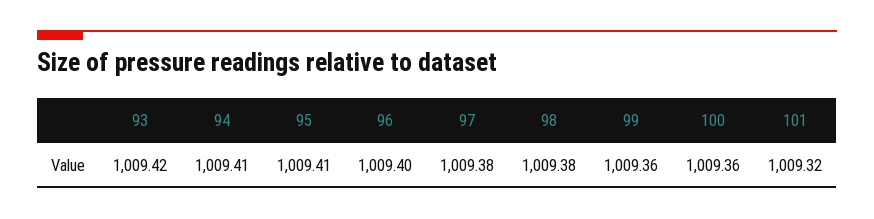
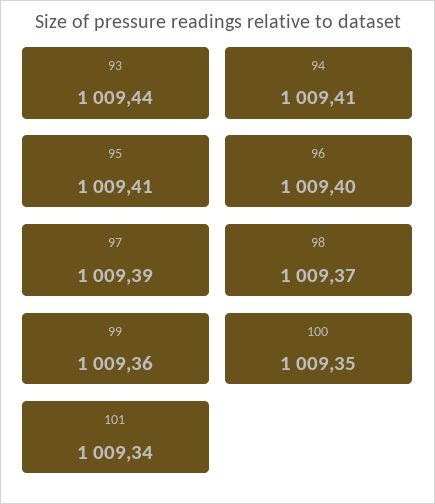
  {
-   "93": 1009.42,
+   "93": 1009.44,
    "94": 1009.41,
    "95": 1009.41,
    "96": 1009.4,
-   "97": 1009.38,
+   "97": 1009.39,
-   "98": 1009.38,
+   "98": 1009.37,
    "99": 1009.36,
-   "100": 1009.36,
+   "100": 1009.35,
-   "101": 1009.32
+   "101": 1009.34
  }

